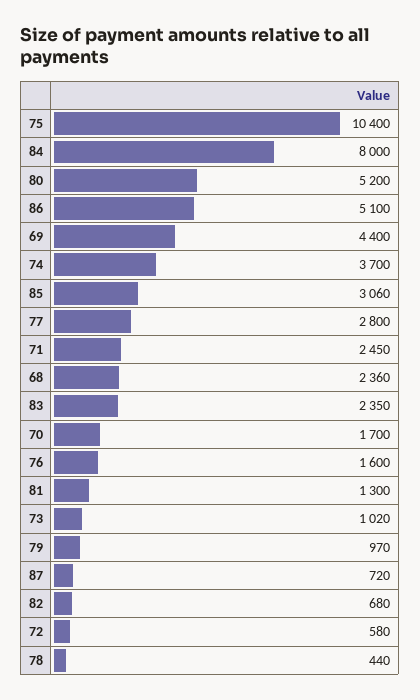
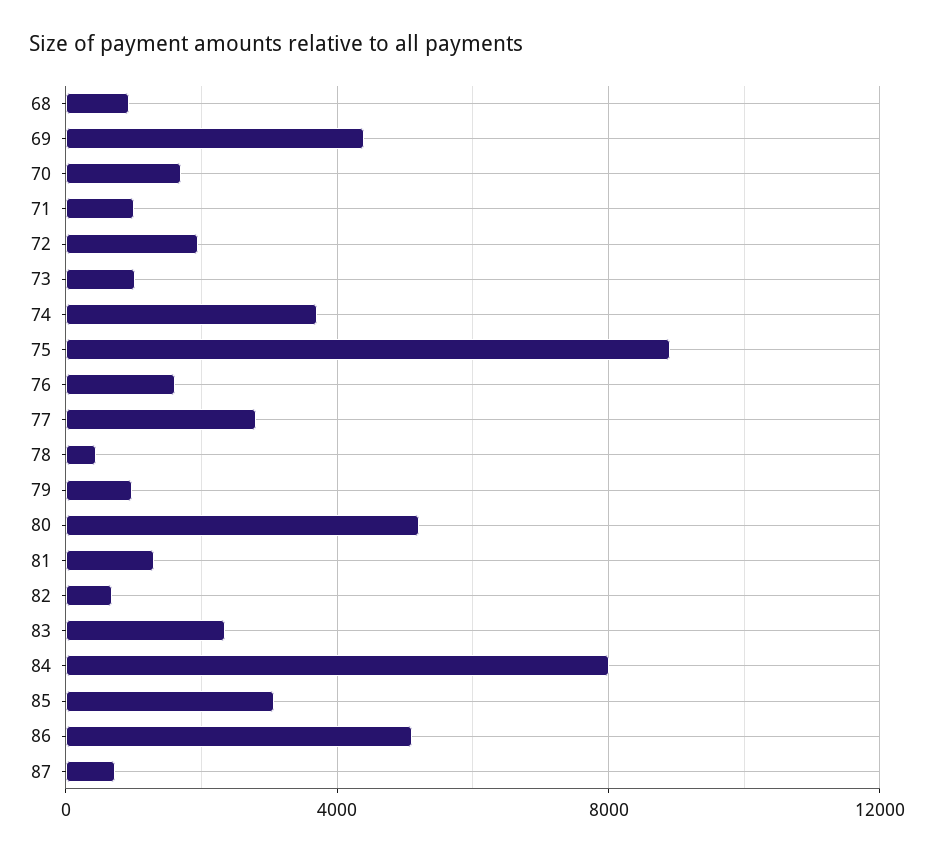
  {
-   "75": 10400,
+   "75": 9000,
    "84": 8000,
    "80": 5200,
    "86": 5100,
    "69": 4400,
    "74": 3700,
    "85": 3060,
    "77": 2800,
-   "71": 2450,
+   "71": 1000,
-   "68": 2360,
+   "68": 1000,
    "83": 2350,
    "70": 1700,
    "76": 1600,
    "81": 1300,
    "73": 1020,
    "79": 970,
    "87": 720,
    "82": 680,
-   "72": 580,
+   "72": 2000,
    "78": 440
  }

